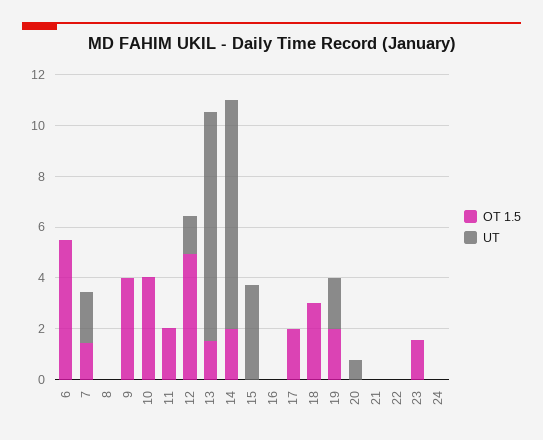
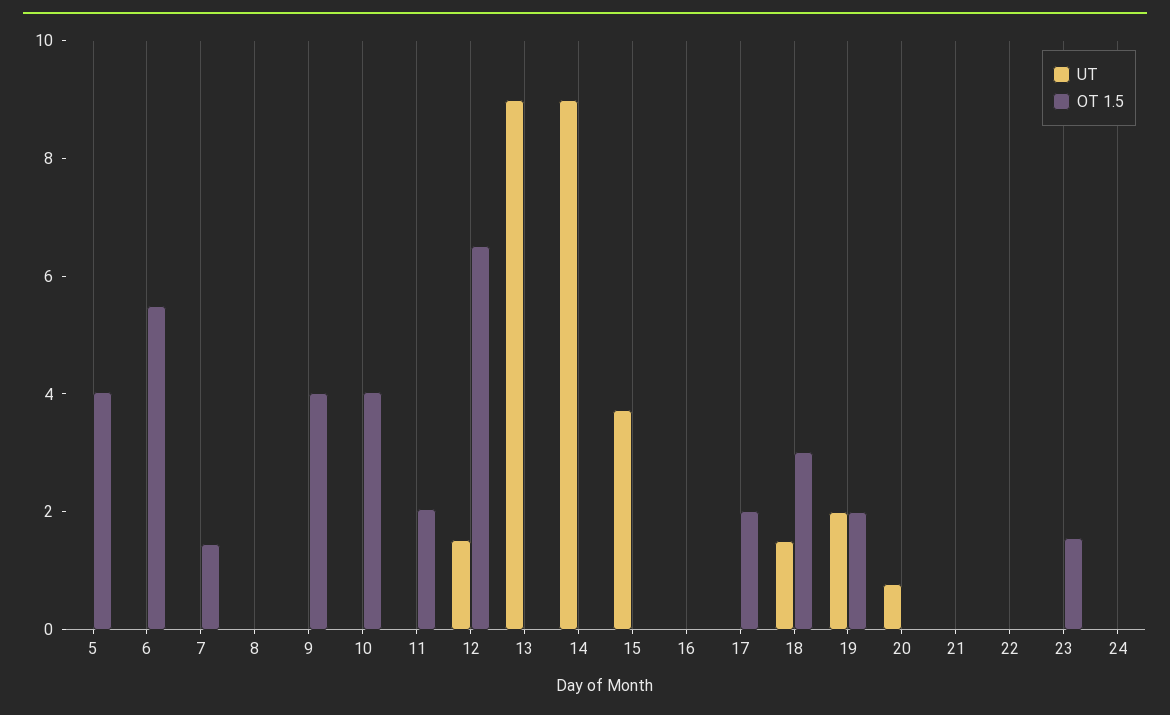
  {
    "OT 1.5": {
      "6": 5.5,
      "7": 1.5,
      "8": 0,
      "9": 4,
      "10": 4,
      "11": 2,
-     "12": 5,
+     "12": 6.5,
-     "13": 1.5,
+     "13": 0,
-     "14": 2,
+     "14": 0,
      "15": 0,
      "16": 0,
      "17": 2,
      "18": 3,
      "19": 2,
      "20": 0,
      "21": 0,
      "22": 0,
      "23": 1.5,
-     "24": 0
+     "24": 0,
+     "5": 4
    },
    "UT": {
      "6": 0,
-     "7": 2,
+     "7": 0,
      "8": 0,
      "9": 0,
      "10": 0,
      "11": 0,
      "12": 1.5,
      "13": 9,
      "14": 9,
      "15": 3.5,
      "16": 0,
      "17": 0,
-     "18": 0,
+     "18": 1.5,
      "19": 2,
      "20": 1,
      "21": 0,
      "22": 0,
      "23": 0,
-     "24": 0
+     "24": 0,
+     "5": 0
    }
  }

